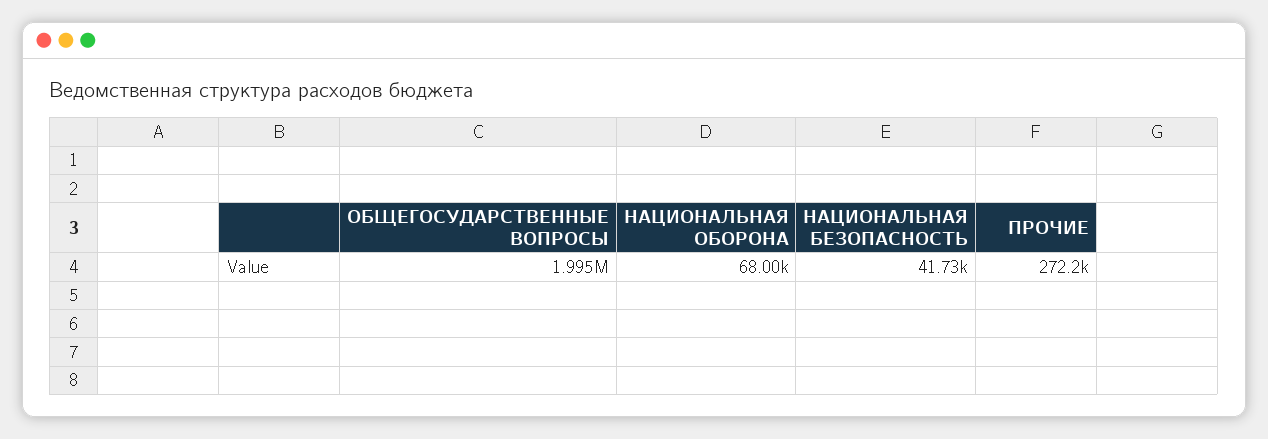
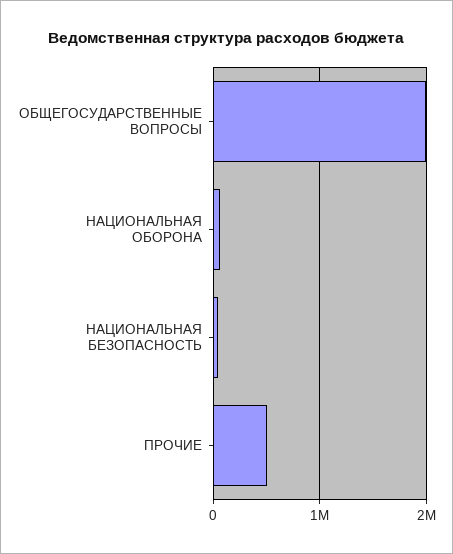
  {
    "ОБЩЕГОСУДАРСТВЕННЫЕ ВОПРОСЫ": 1995000,
    "НАЦИОНАЛЬНАЯ ОБОРОНА": 68000,
    "НАЦИОНАЛЬНАЯ БЕЗОПАСНОСТЬ": 41730,
-   "ПРОЧИЕ": 272200
+   "ПРОЧИЕ": 500000
  }

